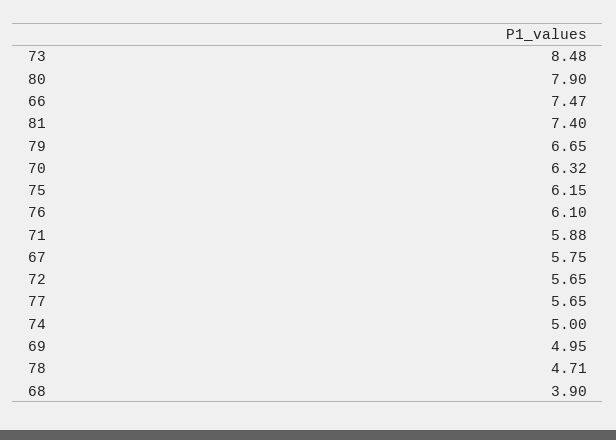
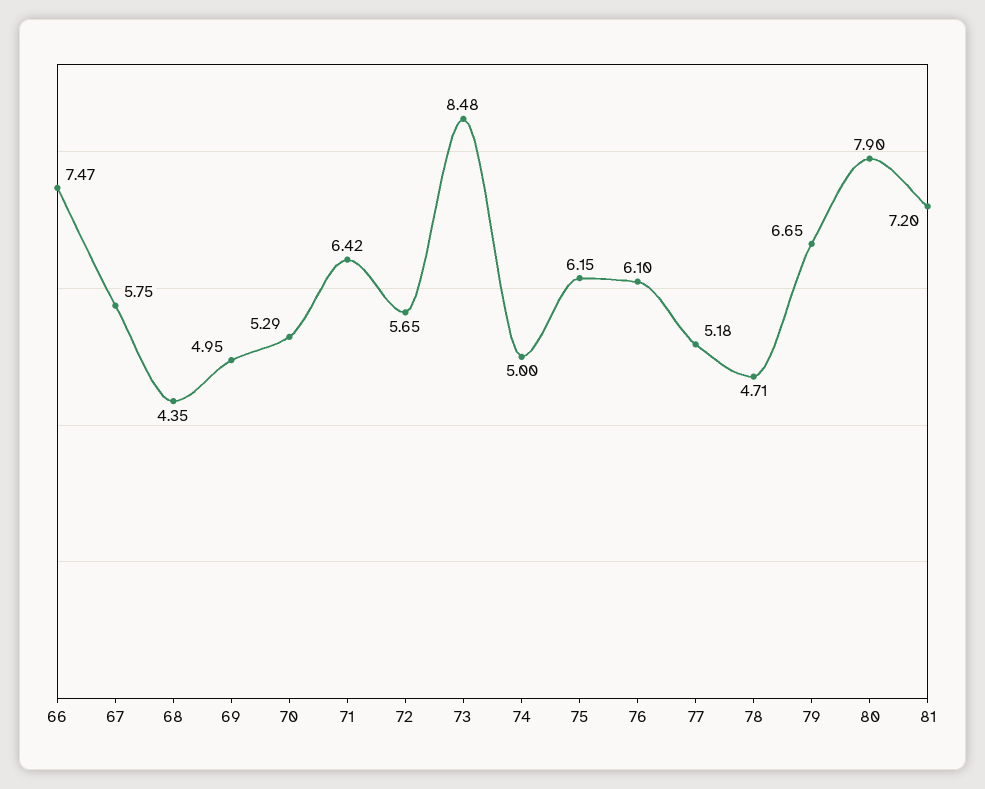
  {
    "73": 8.48,
    "80": 7.9,
    "66": 7.47,
-   "81": 7.4,
+   "81": 7.2,
    "79": 6.65,
-   "70": 6.32,
+   "70": 5.29,
    "75": 6.15,
    "76": 6.1,
-   "71": 5.88,
+   "71": 6.42,
    "67": 5.75,
    "72": 5.65,
-   "77": 5.65,
+   "77": 5.18,
    "74": 5,
    "69": 4.95,
    "78": 4.71,
-   "68": 3.9
+   "68": 4.35
  }

